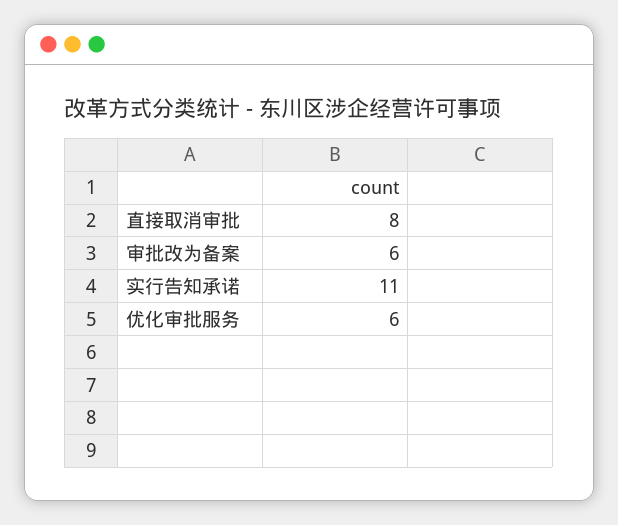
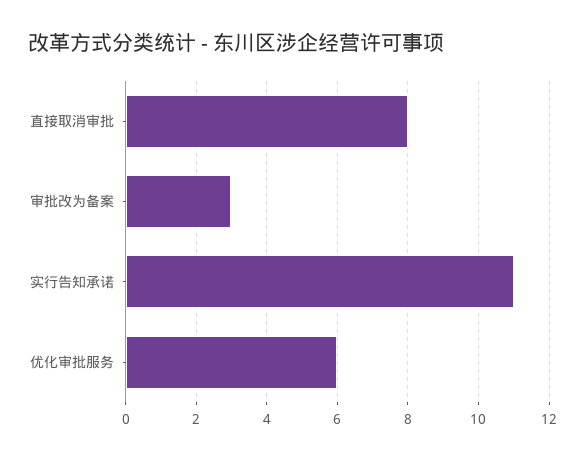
  {
    "直接取消审批": 8,
-   "审批改为备案": 6,
+   "审批改为备案": 3,
    "实行告知承诺": 11,
    "优化审批服务": 6
  }

